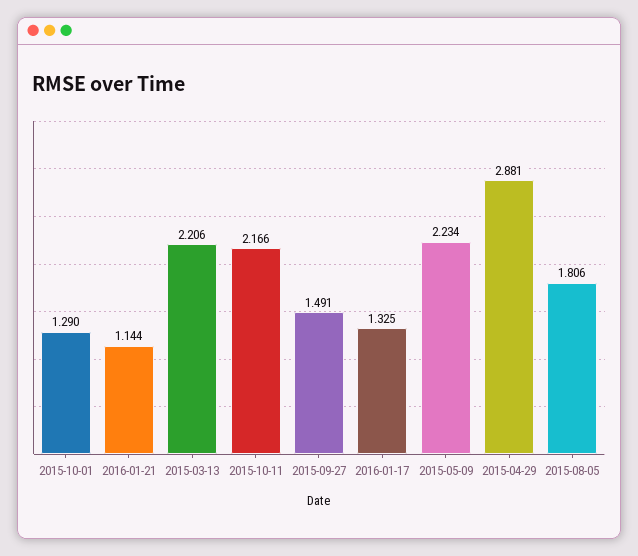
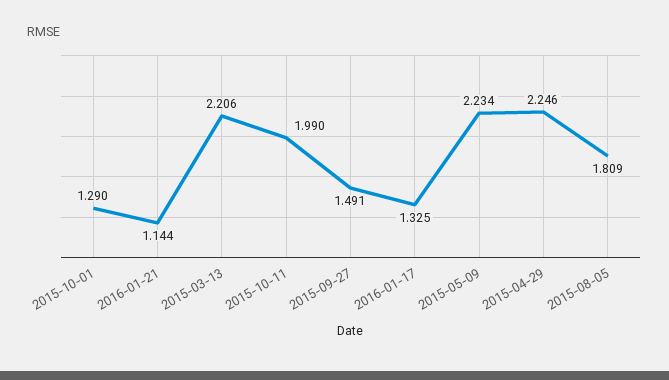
  {
    "2015-10-01": 1.29,
    "2016-01-21": 1.144,
    "2015-03-13": 2.206,
-   "2015-10-11": 2.166,
+   "2015-10-11": 1.99,
    "2015-09-27": 1.491,
    "2016-01-17": 1.325,
    "2015-05-09": 2.234,
-   "2015-04-29": 2.881,
+   "2015-04-29": 2.246,
-   "2015-08-05": 1.806
+   "2015-08-05": 1.809
  }

